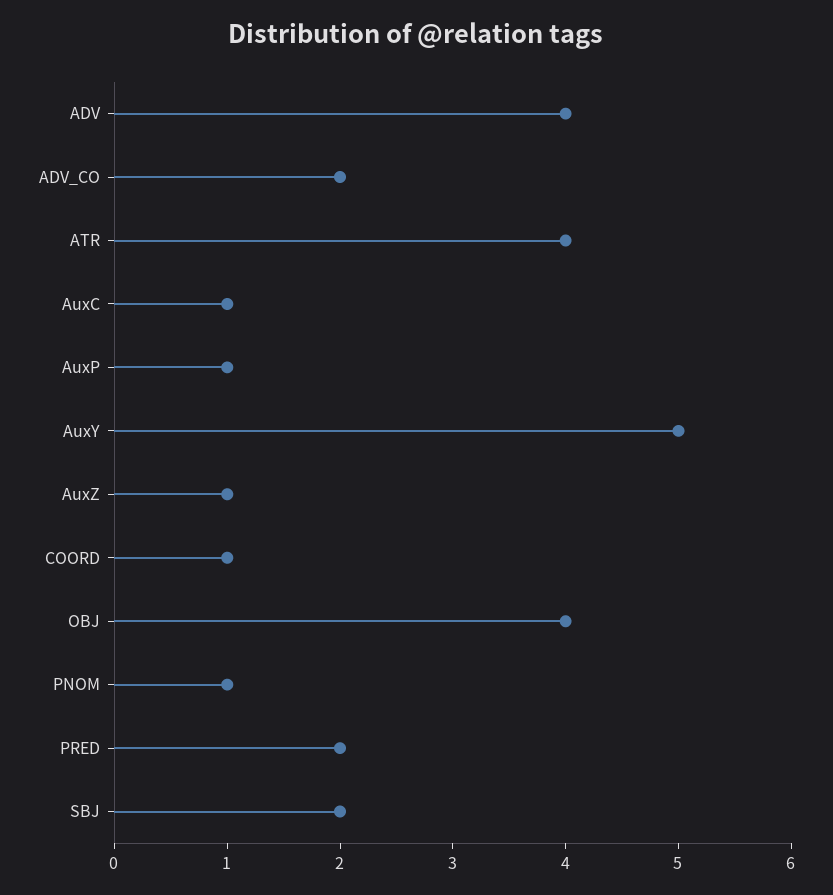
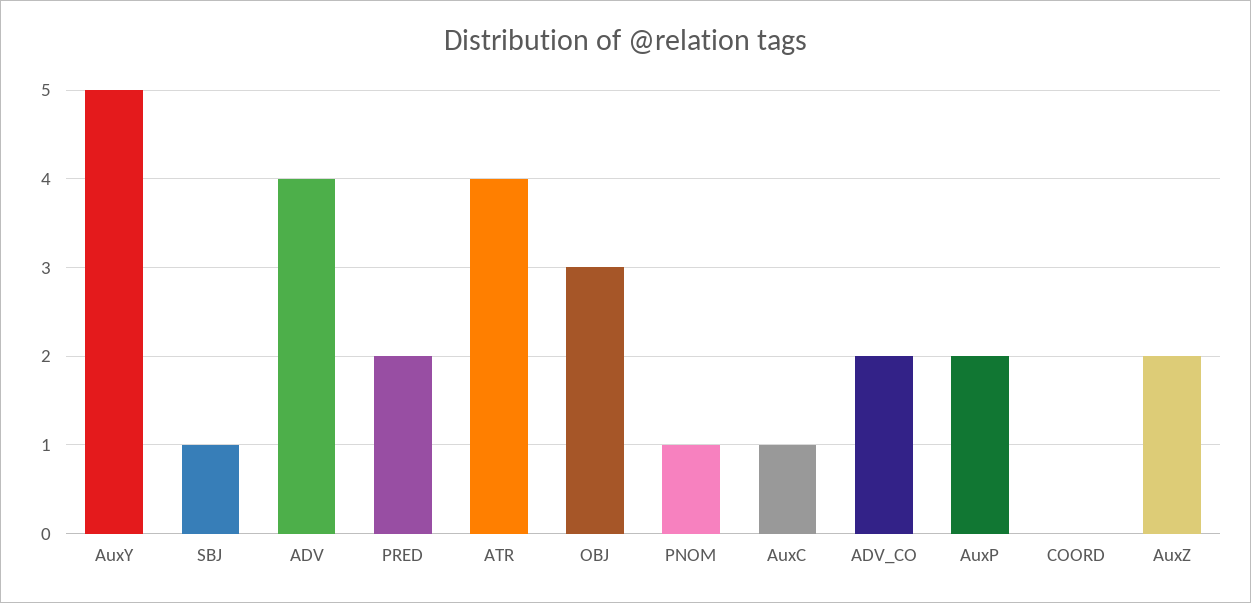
  {
    "ADV": 4,
    "ADV_CO": 2,
    "ATR": 4,
    "AuxC": 1,
-   "AuxP": 1,
+   "AuxP": 2,
    "AuxY": 5,
-   "AuxZ": 1,
+   "AuxZ": 2,
-   "COORD": 1,
+   "COORD": 0,
-   "OBJ": 4,
+   "OBJ": 3,
    "PNOM": 1,
    "PRED": 2,
-   "SBJ": 2
+   "SBJ": 1
  }

